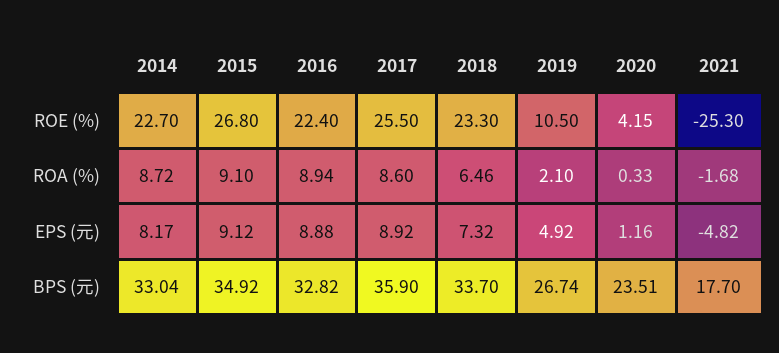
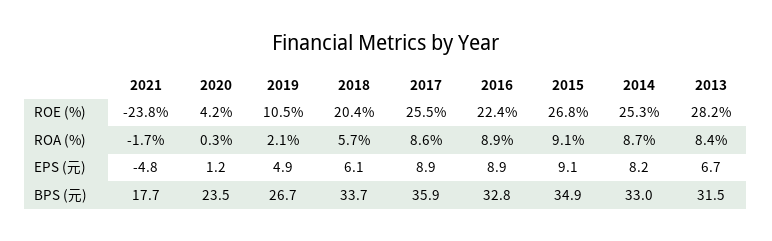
  {
    "2014": {
-     "ROE (%)": 22.7,
+     "ROE (%)": 25.3,
      "ROA (%)": 8.72,
      "EPS (元)": 8.17,
      "BPS (元)": 33.04
    },
    "2015": {
      "ROE (%)": 26.8,
      "ROA (%)": 9.1,
      "EPS (元)": 9.12,
      "BPS (元)": 34.92
    },
    "2016": {
      "ROE (%)": 22.4,
      "ROA (%)": 8.94,
      "EPS (元)": 8.88,
      "BPS (元)": 32.82
    },
    "2017": {
      "ROE (%)": 25.5,
      "ROA (%)": 8.6,
      "EPS (元)": 8.92,
      "BPS (元)": 35.9
    },
    "2018": {
-     "ROE (%)": 23.3,
+     "ROE (%)": 20.4,
-     "ROA (%)": 6.46,
+     "ROA (%)": 5.7,
-     "EPS (元)": 7.32,
+     "EPS (元)": 6.1,
      "BPS (元)": 33.7
    },
    "2019": {
      "ROE (%)": 10.5,
      "ROA (%)": 2.1,
      "EPS (元)": 4.92,
      "BPS (元)": 26.74
    },
    "2020": {
      "ROE (%)": 4.15,
      "ROA (%)": 0.33,
      "EPS (元)": 1.16,
      "BPS (元)": 23.51
    },
    "2021": {
-     "ROE (%)": -25.3,
+     "ROE (%)": -23.8,
      "ROA (%)": -1.68,
      "EPS (元)": -4.82,
      "BPS (元)": 17.7
-   }
+   },
+   "2013": {
+     "ROE (%)": 28.2,
+     "ROA (%)": 8.4,
+     "EPS (元)": 6.7,
+     "BPS (元)": 31.5
+   }
  }

